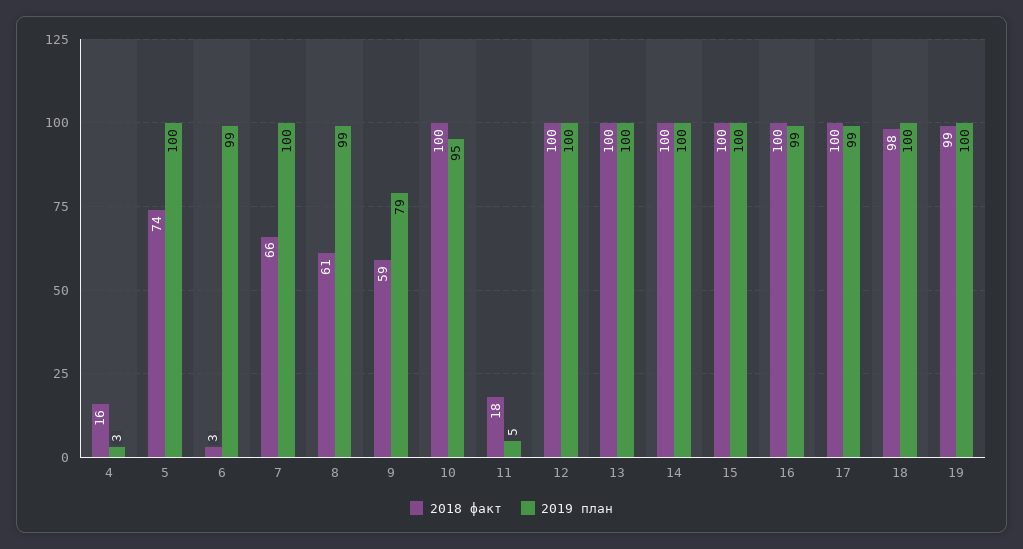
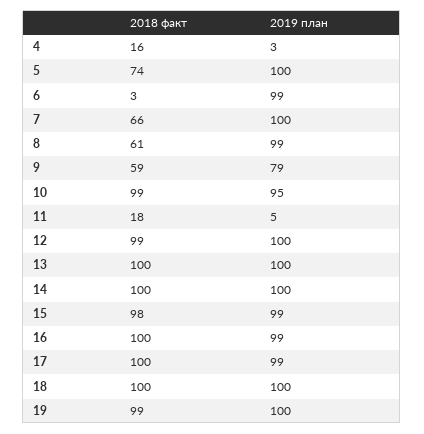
  {
    "2018 факт": {
      "4": 16,
      "5": 74,
      "6": 3,
      "7": 66,
      "8": 61,
      "9": 59,
-     "10": 100,
+     "10": 99,
      "11": 18,
-     "12": 100,
+     "12": 99,
      "13": 100,
      "14": 100,
-     "15": 100,
+     "15": 98,
      "16": 100,
      "17": 100,
-     "18": 98,
+     "18": 100,
      "19": 99
    },
    "2019 план": {
      "4": 3,
      "5": 100,
      "6": 99,
      "7": 100,
      "8": 99,
      "9": 79,
      "10": 95,
      "11": 5,
      "12": 100,
      "13": 100,
      "14": 100,
-     "15": 100,
+     "15": 99,
      "16": 99,
      "17": 99,
      "18": 100,
      "19": 100
    }
  }

